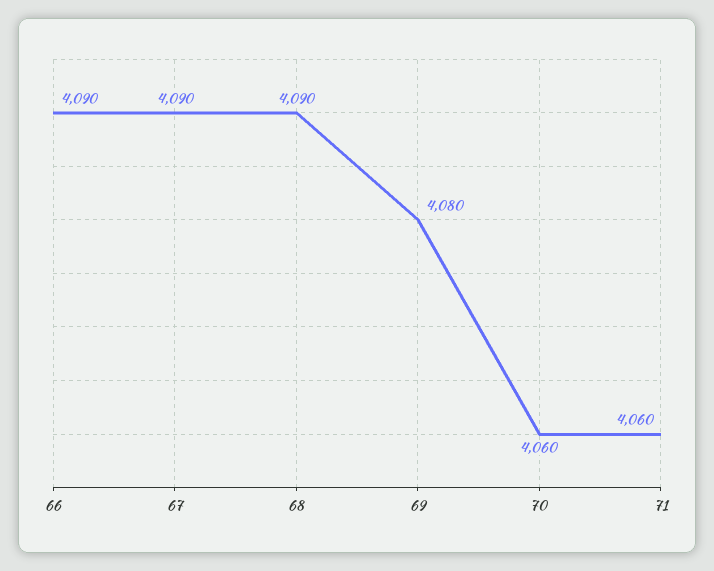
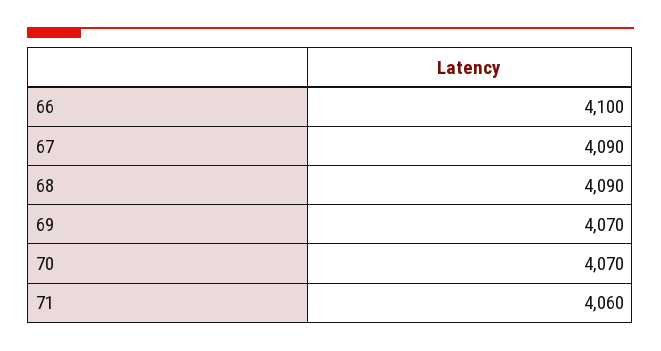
  {
-   "66": 4090,
+   "66": 4100,
    "67": 4090,
    "68": 4090,
-   "69": 4080,
+   "69": 4070,
-   "70": 4060,
+   "70": 4070,
    "71": 4060
  }

